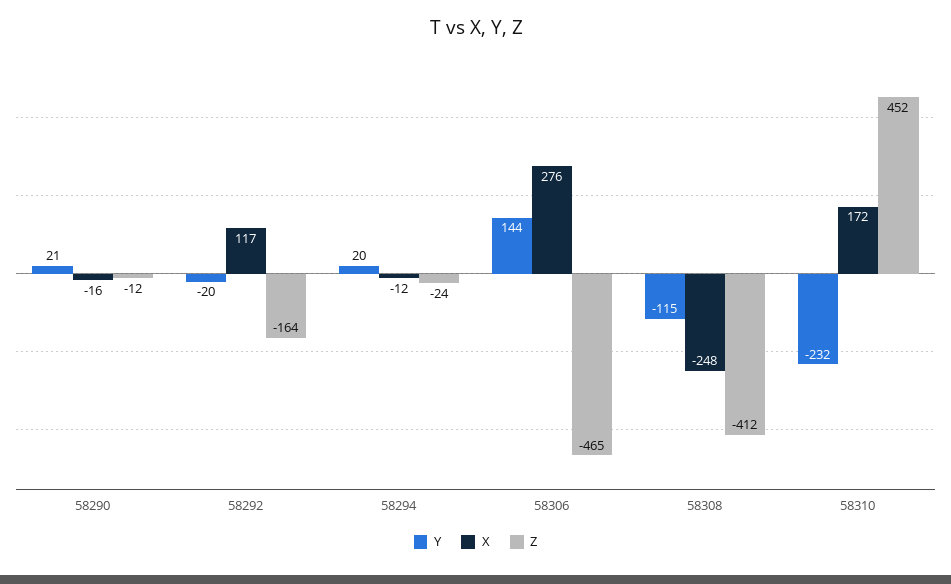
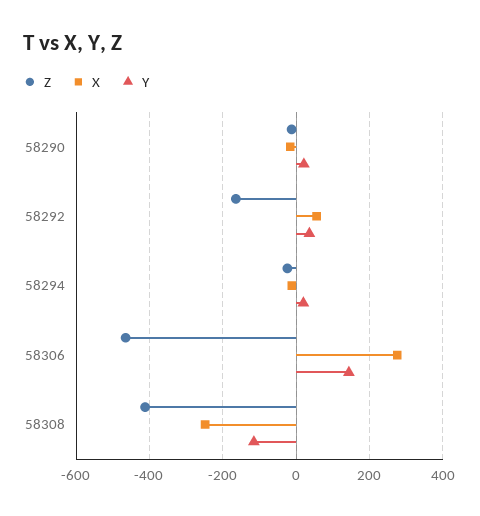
  {
    "Y": {
      "58290": 21,
-     "58292": -20,
+     "58292": 40,
      "58294": 20,
      "58306": 144,
-     "58308": -115,
+     "58308": -115
-     "58310": -232
    },
    "X": {
      "58290": -16,
-     "58292": 117,
+     "58292": 60,
      "58294": -12,
      "58306": 276,
-     "58308": -248,
+     "58308": -248
-     "58310": 172
    },
    "Z": {
      "58290": -12,
      "58292": -164,
      "58294": -24,
      "58306": -465,
-     "58308": -412,
+     "58308": -412
-     "58310": 452
    }
  }

